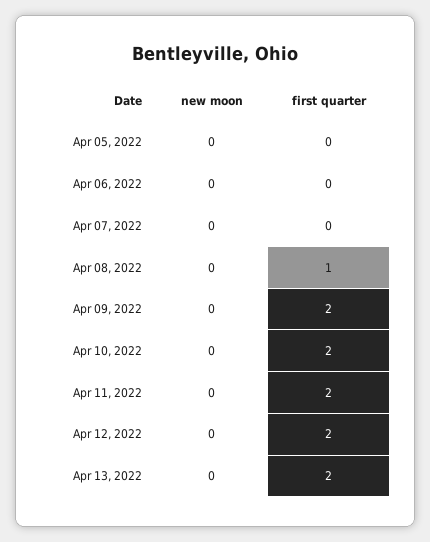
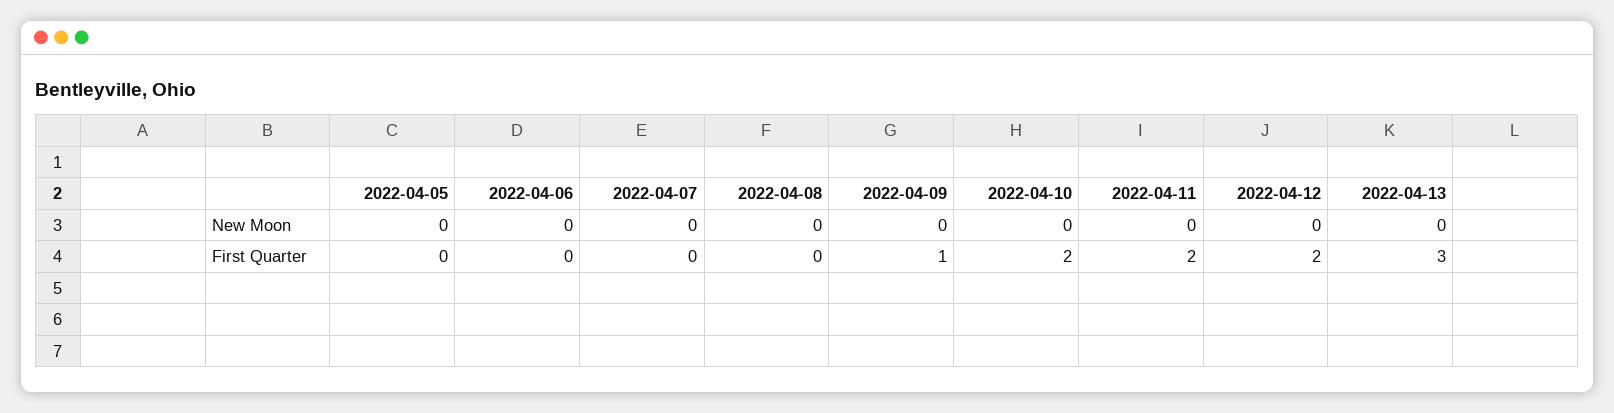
  {
    "new moon": {
      "Apr 05, 2022": 0,
      "Apr 06, 2022": 0,
      "Apr 07, 2022": 0,
      "Apr 08, 2022": 0,
      "Apr 09, 2022": 0,
      "Apr 10, 2022": 0,
      "Apr 11, 2022": 0,
      "Apr 12, 2022": 0,
      "Apr 13, 2022": 0
    },
    "first quarter": {
      "Apr 05, 2022": 0,
      "Apr 06, 2022": 0,
      "Apr 07, 2022": 0,
-     "Apr 08, 2022": 1,
+     "Apr 08, 2022": 0,
-     "Apr 09, 2022": 2,
+     "Apr 09, 2022": 1,
      "Apr 10, 2022": 2,
      "Apr 11, 2022": 2,
      "Apr 12, 2022": 2,
-     "Apr 13, 2022": 2
+     "Apr 13, 2022": 3
    }
  }

